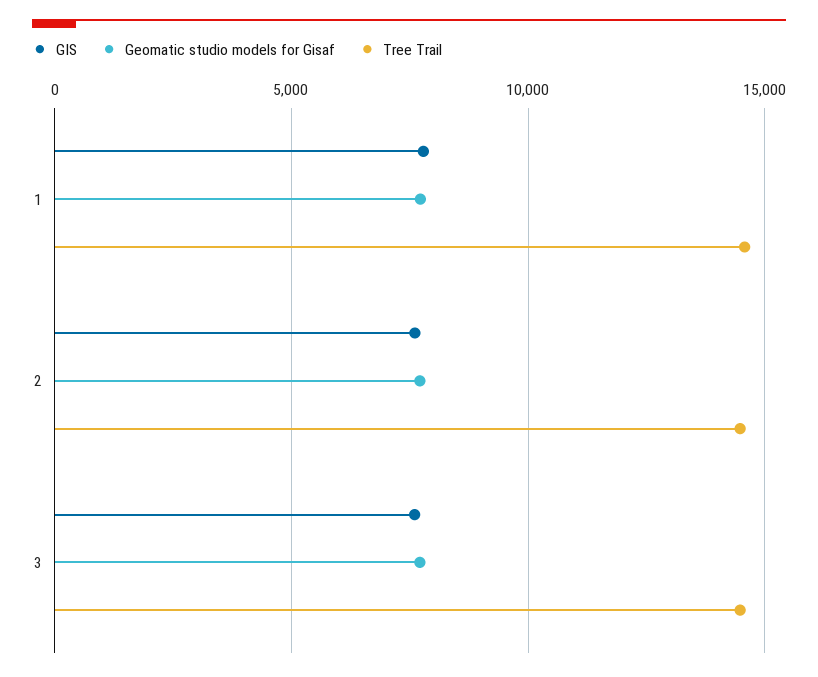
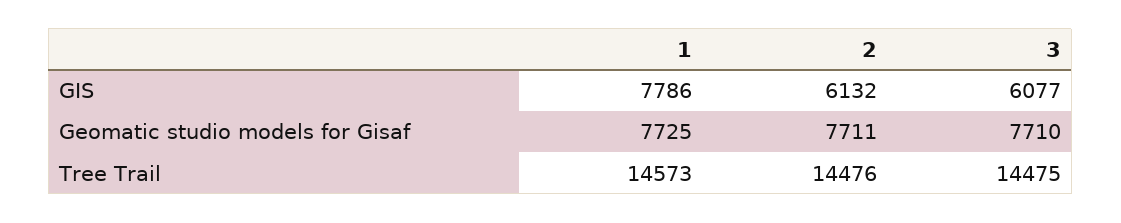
  {
    "GIS": {
      "1": 7786,
-     "2": 7500,
+     "2": 6132,
-     "3": 7500
+     "3": 6077
    },
    "Geomatic studio models for Gisaf": {
      "1": 7725,
      "2": 7711,
      "3": 7710
    },
    "Tree Trail": {
      "1": 14573,
      "2": 14476,
      "3": 14475
    }
  }

